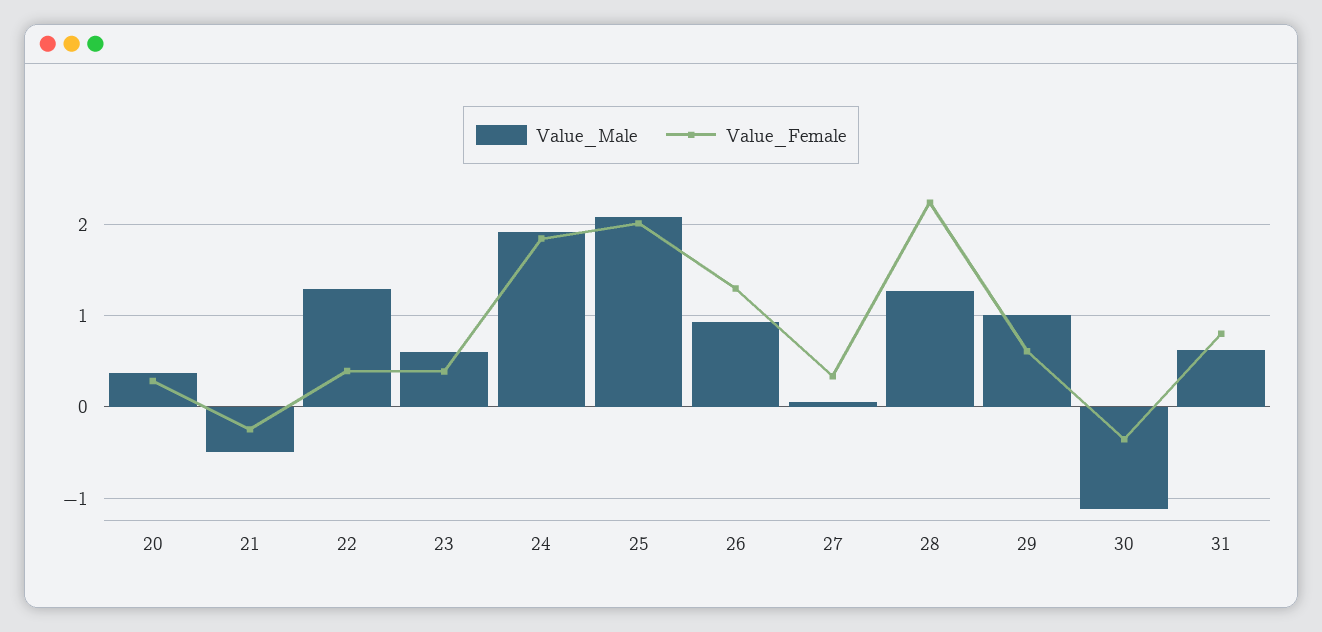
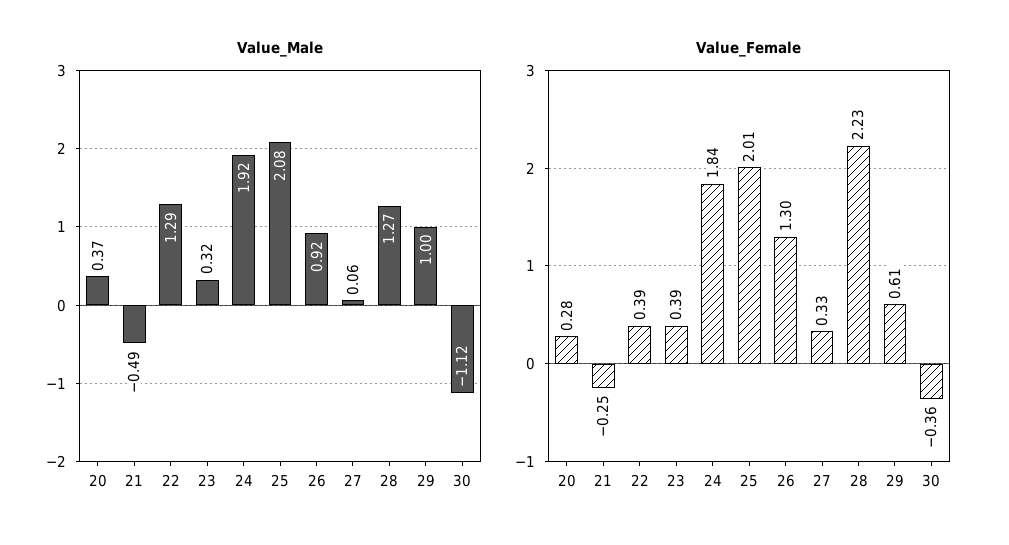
  {
    "Value_Male": {
      "20": 0.37,
      "21": -0.49,
      "22": 1.29,
-     "23": 0.6,
+     "23": 0.32,
      "24": 1.92,
      "25": 2.08,
      "26": 0.92,
      "27": 0.06,
      "28": 1.27,
      "29": 1,
-     "30": -1.12,
+     "30": -1.12
-     "31": 0.6
    },
    "Value_Female": {
      "20": 0.28,
      "21": -0.25,
      "22": 0.39,
      "23": 0.39,
      "24": 1.84,
      "25": 2.01,
      "26": 1.3,
      "27": 0.33,
      "28": 2.23,
      "29": 0.61,
-     "30": -0.36,
+     "30": -0.36
-     "31": 0.8
    }
  }

